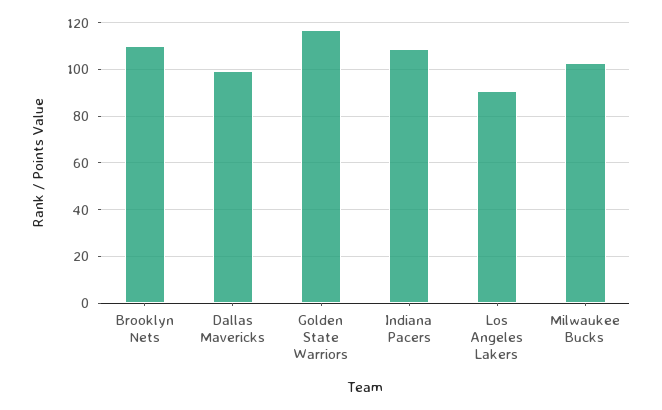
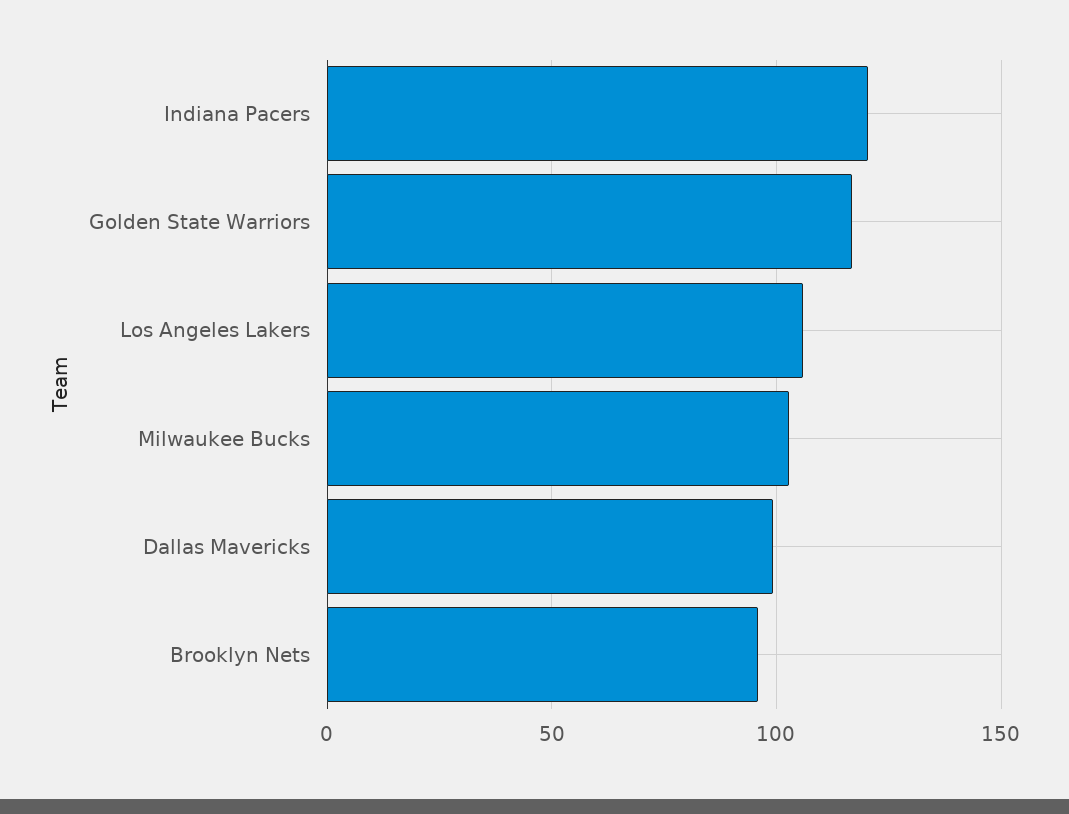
  {
-   "Brooklyn Nets": 110,
+   "Brooklyn Nets": 95,
    "Dallas Mavericks": 100,
    "Golden State Warriors": 115,
-   "Indiana Pacers": 110,
+   "Indiana Pacers": 120,
-   "Los Angeles Lakers": 90,
+   "Los Angeles Lakers": 105,
    "Milwaukee Bucks": 105
  }

